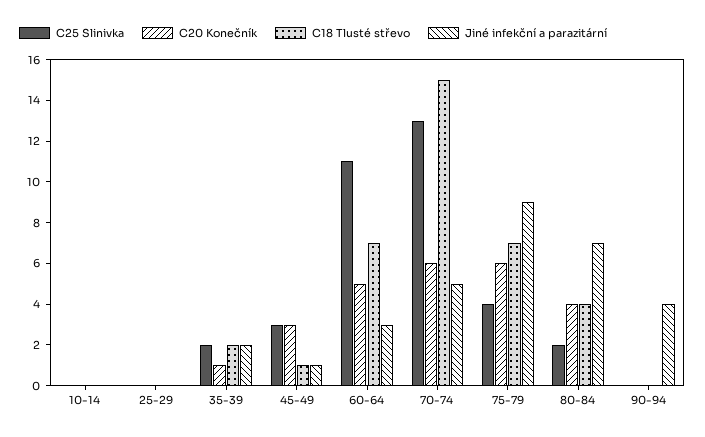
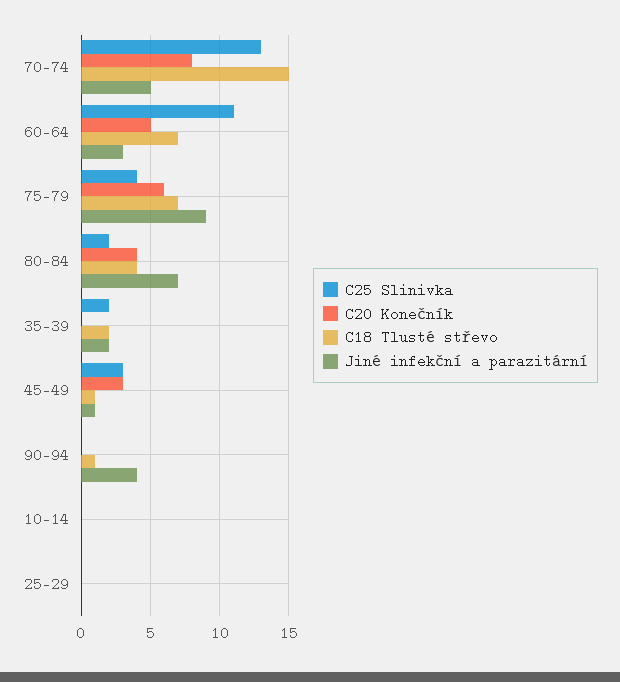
  {
    "C25 Slinivka": {
      "10-14": 0,
      "25-29": 0,
      "35-39": 2,
      "45-49": 3,
      "60-64": 11,
      "70-74": 13,
      "75-79": 4,
      "80-84": 2,
      "90-94": 0
    },
    "C20 Konečník": {
      "10-14": 0,
      "25-29": 0,
-     "35-39": 1,
+     "35-39": 0,
      "45-49": 3,
      "60-64": 5,
-     "70-74": 6,
+     "70-74": 8,
      "75-79": 6,
      "80-84": 4,
      "90-94": 0
    },
    "C18 Tlusté střevo": {
      "10-14": 0,
      "25-29": 0,
      "35-39": 2,
      "45-49": 1,
      "60-64": 7,
      "70-74": 15,
      "75-79": 7,
      "80-84": 4,
-     "90-94": 0
+     "90-94": 1
    },
    "Jiné infekční a parazitární": {
      "10-14": 0,
      "25-29": 0,
      "35-39": 2,
      "45-49": 1,
      "60-64": 3,
      "70-74": 5,
      "75-79": 9,
      "80-84": 7,
      "90-94": 4
    }
  }

